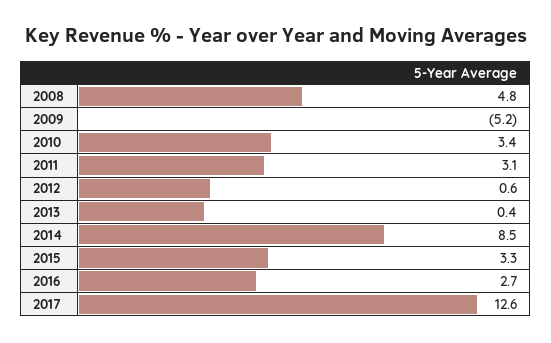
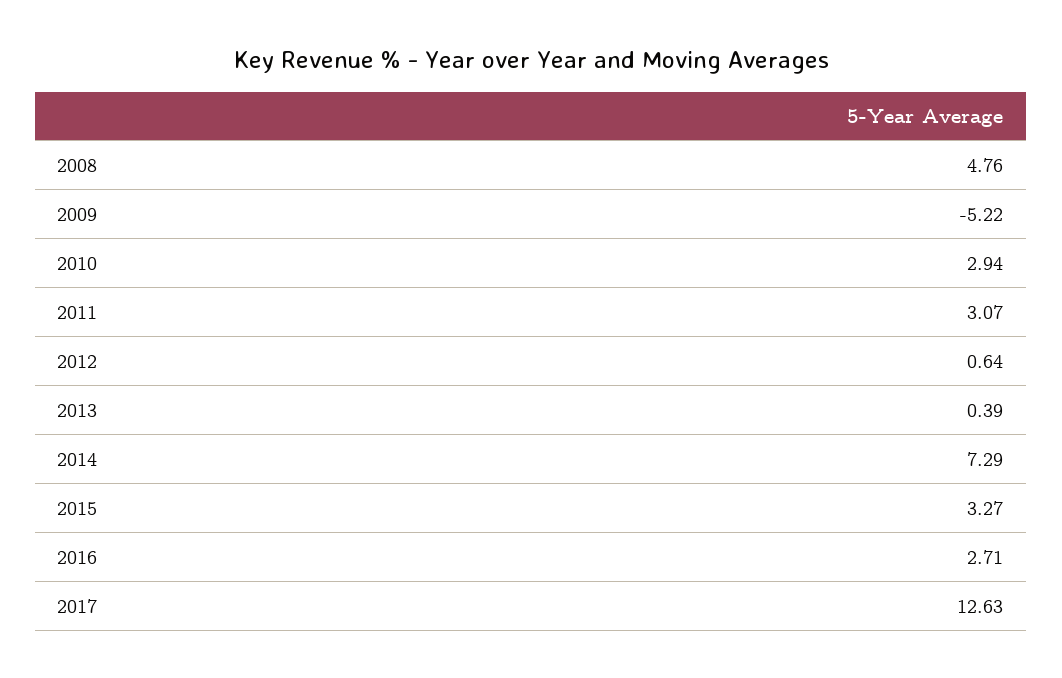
  {
    "2008": 4.76,
    "2009": -5.22,
-   "2010": 3.4,
+   "2010": 2.94,
    "2011": 3.07,
    "2012": 0.64,
    "2013": 0.39,
-   "2014": 8.5,
+   "2014": 7.29,
    "2015": 3.27,
    "2016": 2.71,
    "2017": 12.63
  }

